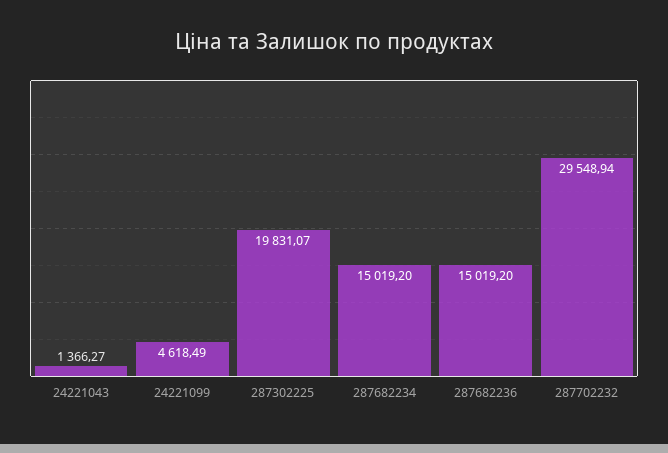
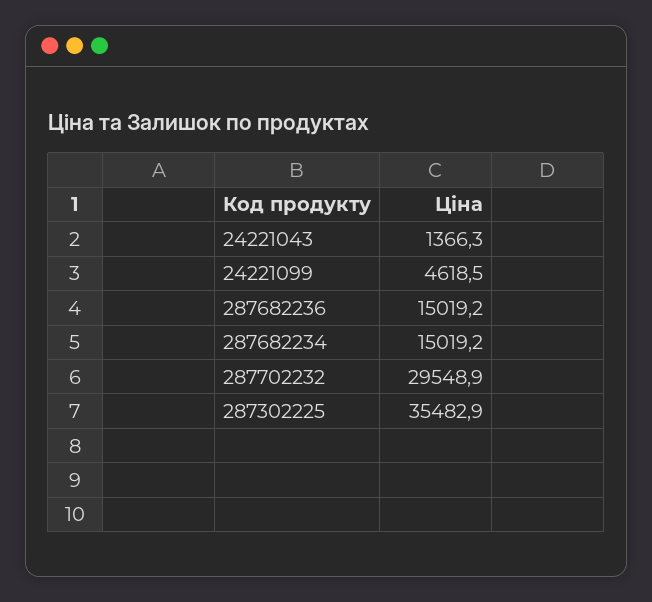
  {
    "24221043": 1366.27,
    "24221099": 4618.49,
-   "287302225": 19831.07,
+   "287302225": 35482.9,
    "287682234": 15019.2,
    "287682236": 15019.2,
    "287702232": 29548.94
  }

